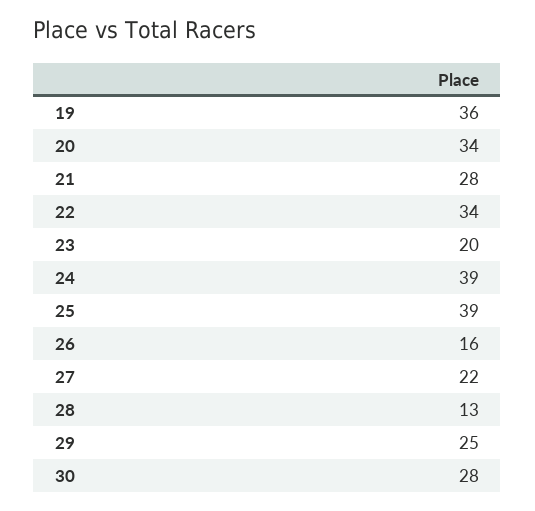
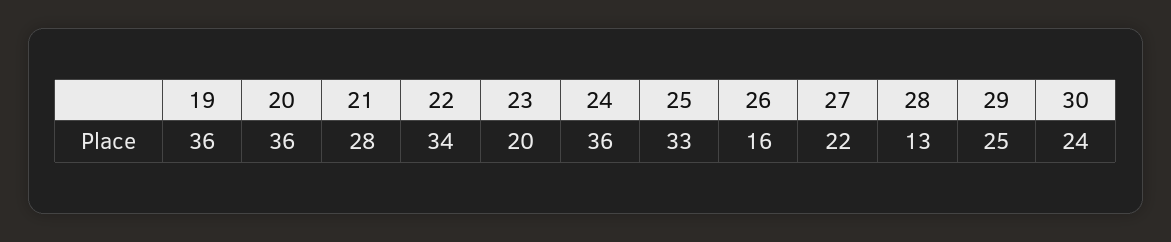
  {
    "19": 36,
-   "20": 34,
+   "20": 36,
    "21": 28,
    "22": 34,
    "23": 20,
-   "24": 39,
+   "24": 36,
-   "25": 39,
+   "25": 33,
    "26": 16,
    "27": 22,
    "28": 13,
    "29": 25,
-   "30": 28
+   "30": 24
  }

